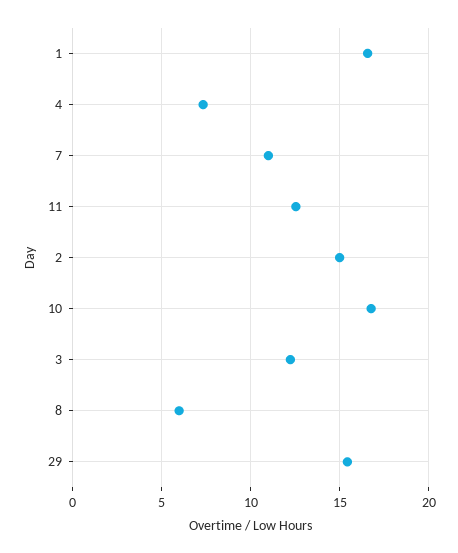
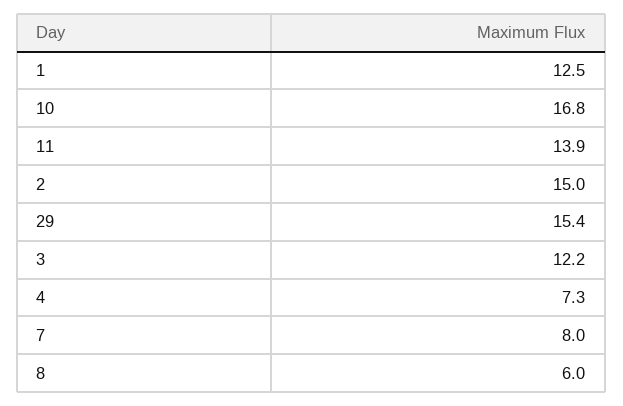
  {
-   "1": 16.5,
+   "1": 12.5,
    "4": 7.3,
-   "7": 11,
+   "7": 8,
-   "11": 12.5,
+   "11": 13.9,
    "2": 15,
    "10": 16.8,
    "3": 12.2,
    "8": 6,
    "29": 15.4
  }

